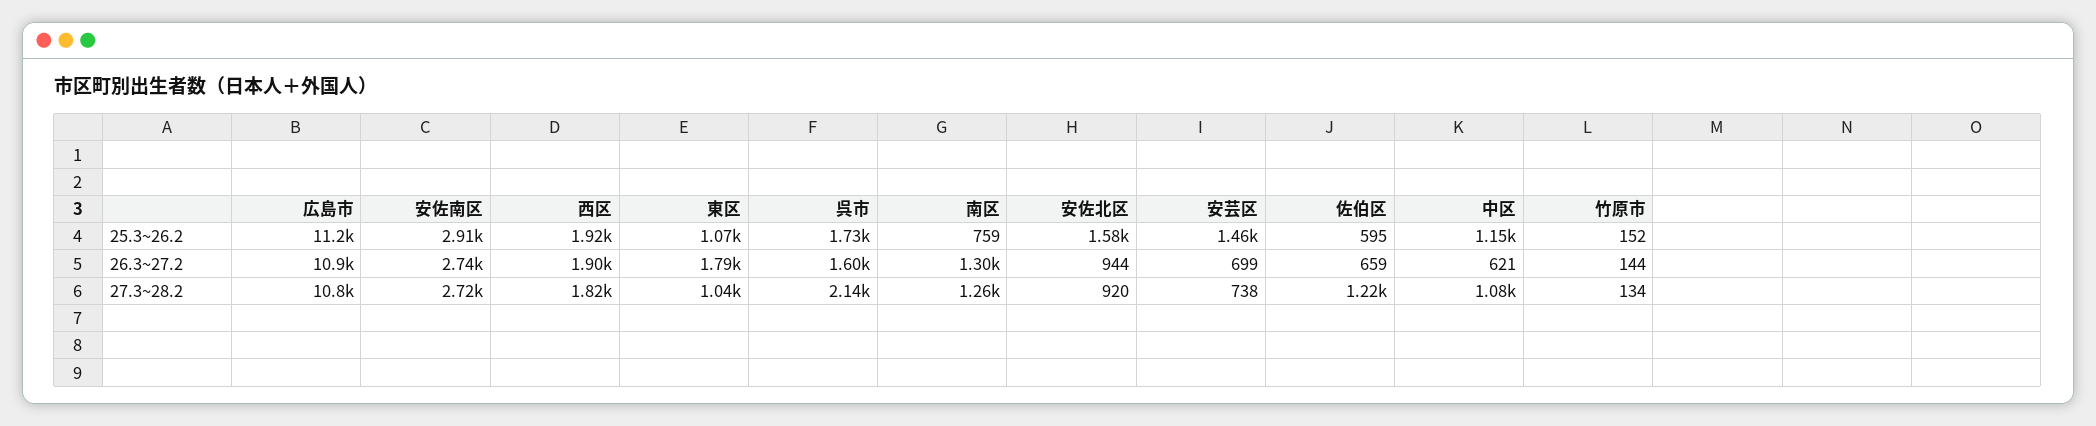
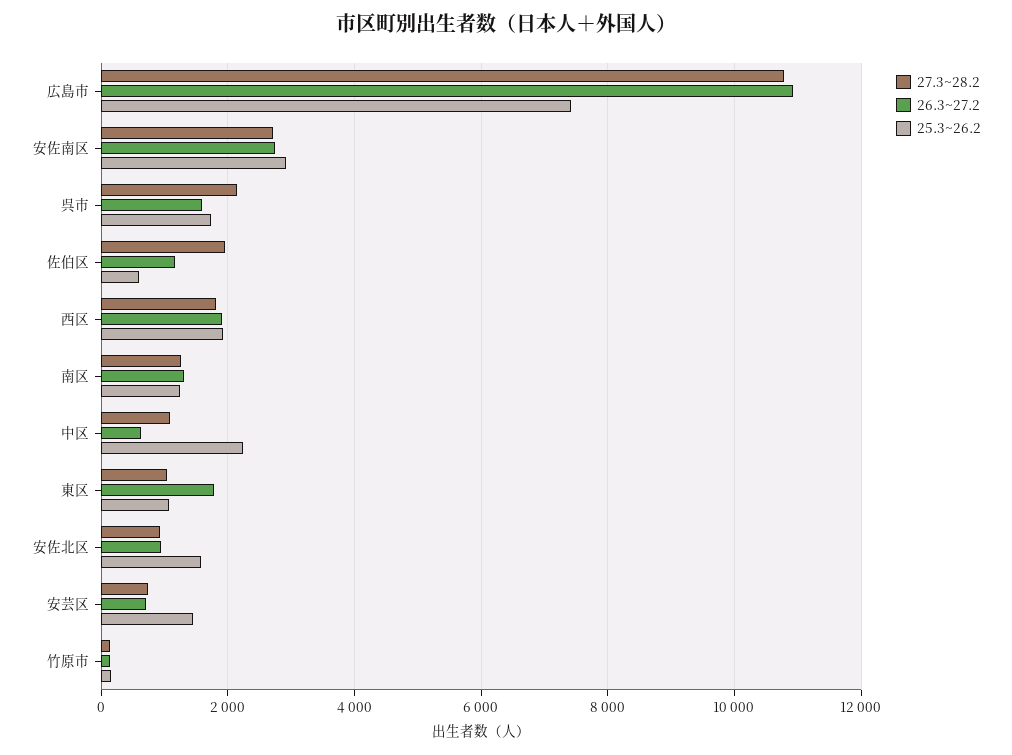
  {
    "25.3~26.2": {
-     "広島市": 11200,
+     "広島市": 7400,
      "安佐南区": 2910,
      "西区": 1920,
      "東区": 1070,
      "呉市": 1730,
-     "南区": 759,
+     "南区": 1200,
      "安佐北区": 1580,
      "安芸区": 1460,
      "佐伯区": 595,
-     "中区": 1150,
+     "中区": 2200,
      "竹原市": 152
    },
    "26.3~27.2": {
      "広島市": 10900,
      "安佐南区": 2740,
      "西区": 1900,
      "東区": 1790,
      "呉市": 1600,
      "南区": 1300,
      "安佐北区": 944,
      "安芸区": 699,
-     "佐伯区": 659,
+     "佐伯区": 1200,
      "中区": 621,
      "竹原市": 144
    },
    "27.3~28.2": {
      "広島市": 10800,
      "安佐南区": 2720,
      "西区": 1820,
      "東区": 1040,
      "呉市": 2140,
      "南区": 1260,
      "安佐北区": 920,
      "安芸区": 738,
-     "佐伯区": 1220,
+     "佐伯区": 2000,
      "中区": 1080,
      "竹原市": 134
    }
  }

